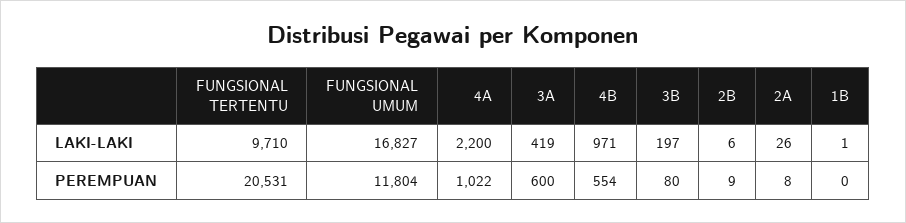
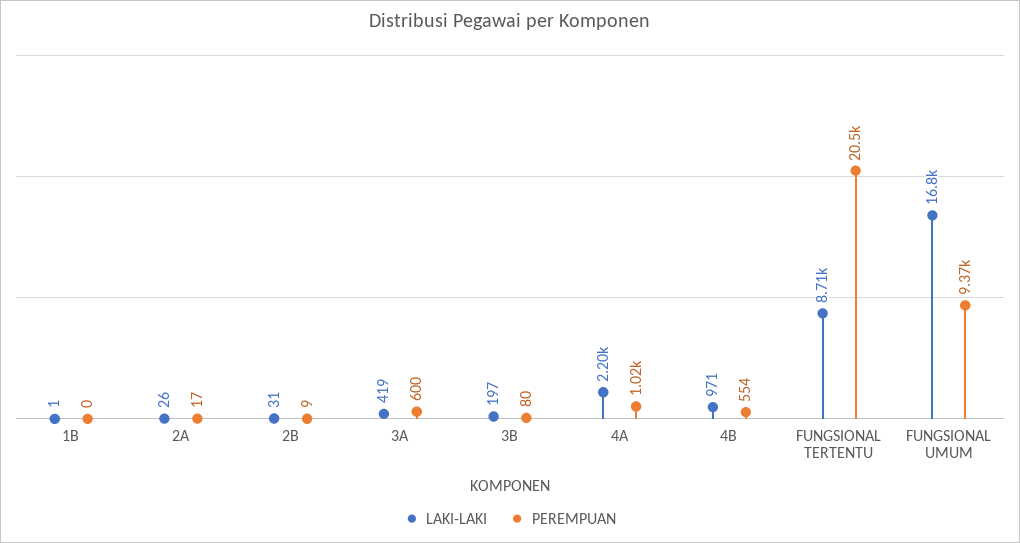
  {
    "LAKI-LAKI": {
-     "FUNGSIONAL TERTENTU": 9710,
+     "FUNGSIONAL TERTENTU": 8710,
      "FUNGSIONAL UMUM": 16827,
      "4A": 2200,
      "3A": 419,
      "4B": 971,
      "3B": 197,
-     "2B": 6,
+     "2B": 31,
      "2A": 26,
      "1B": 1
    },
    "PEREMPUAN": {
      "FUNGSIONAL TERTENTU": 20531,
-     "FUNGSIONAL UMUM": 11804,
+     "FUNGSIONAL UMUM": 9370,
      "4A": 1022,
      "3A": 600,
      "4B": 554,
      "3B": 80,
      "2B": 9,
-     "2A": 8,
+     "2A": 17,
      "1B": 0
    }
  }

